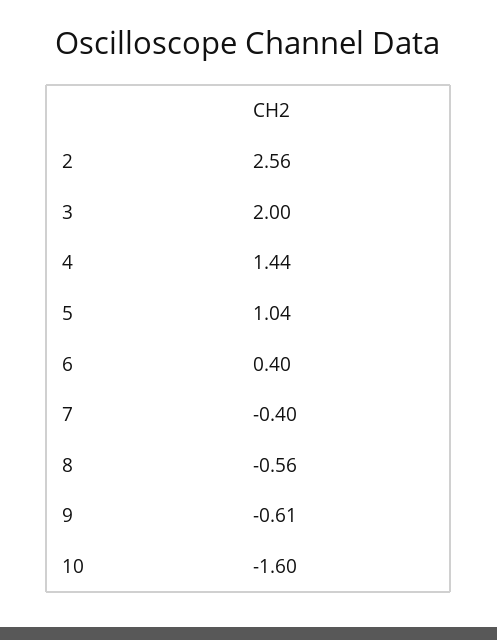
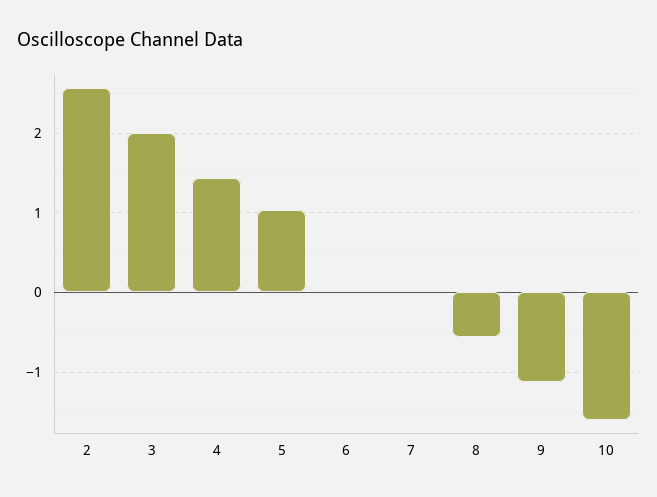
  {
    "2": 2.56,
    "3": 2,
    "4": 1.44,
    "5": 1.04,
-   "6": 0.4,
+   "6": 0,
-   "7": -0.4,
+   "7": 0,
    "8": -0.56,
-   "9": -0.61,
+   "9": -1.1,
    "10": -1.6
  }

